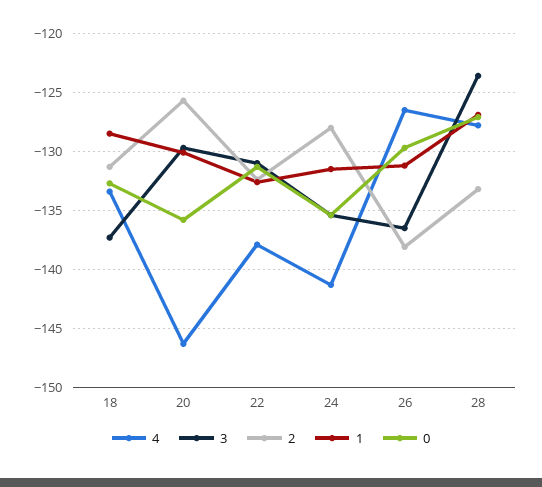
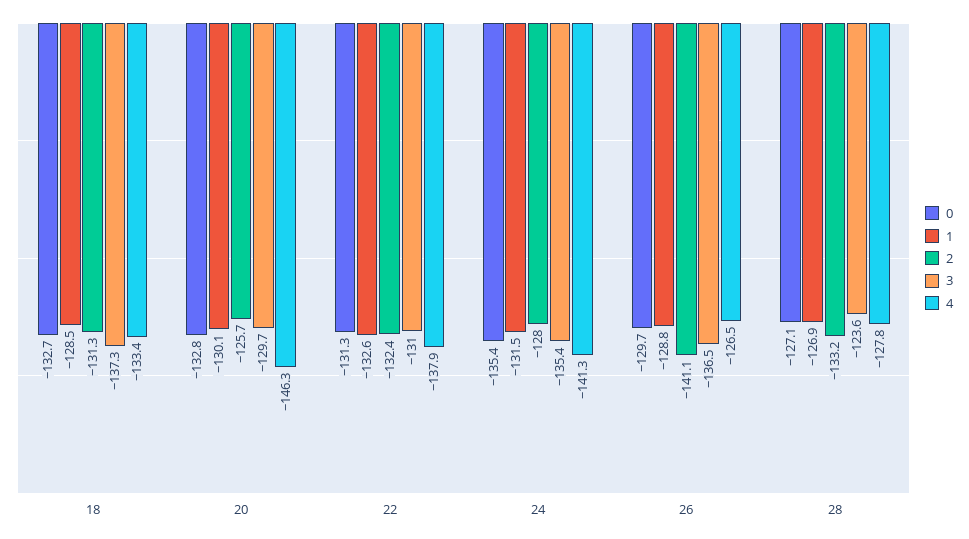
  {
    "4": {
      "18": -133.4,
      "20": -146.3,
      "22": -137.9,
      "24": -141.3,
      "26": -126.5,
      "28": -127.8
    },
    "3": {
      "18": -137.3,
      "20": -129.7,
      "22": -131,
      "24": -135.4,
      "26": -136.5,
      "28": -123.6
    },
    "2": {
      "18": -131.3,
      "20": -125.7,
      "22": -132.4,
      "24": -128,
-     "26": -138,
+     "26": -141.1,
      "28": -133.2
    },
    "1": {
      "18": -128.5,
      "20": -130.1,
      "22": -132.6,
      "24": -131.5,
-     "26": -131,
+     "26": -128.8,
      "28": -126.9
    },
    "0": {
      "18": -132.7,
-     "20": -136,
+     "20": -132.8,
      "22": -131.3,
      "24": -135.4,
      "26": -129.7,
      "28": -127.1
    }
  }

